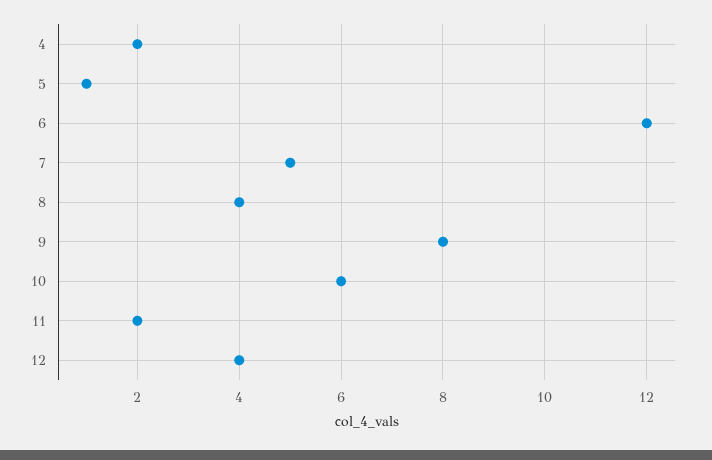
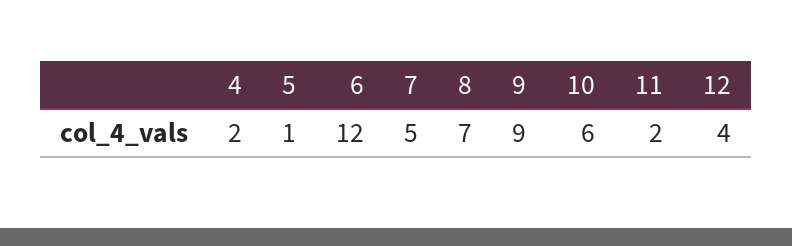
  {
    "4": 2,
    "5": 1,
    "6": 12,
    "7": 5,
-   "8": 4,
+   "8": 7,
-   "9": 8,
+   "9": 9,
    "10": 6,
    "11": 2,
    "12": 4
  }

